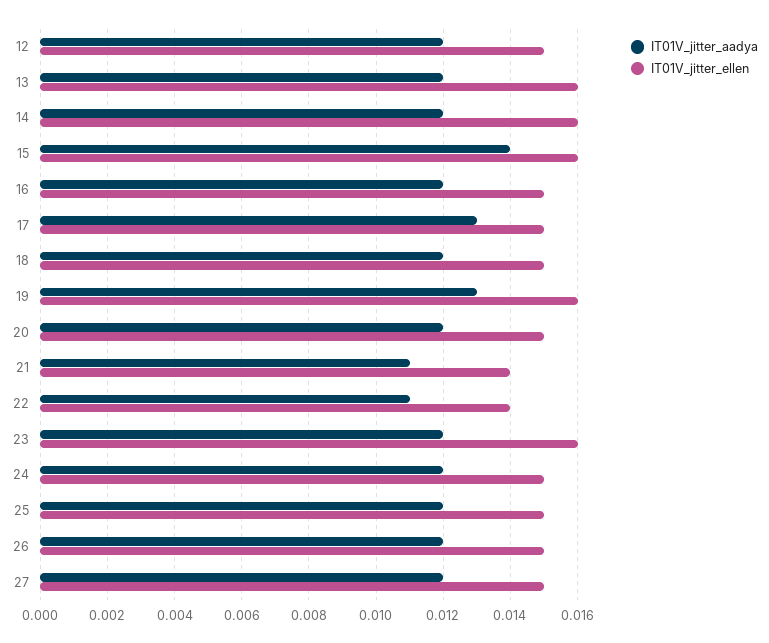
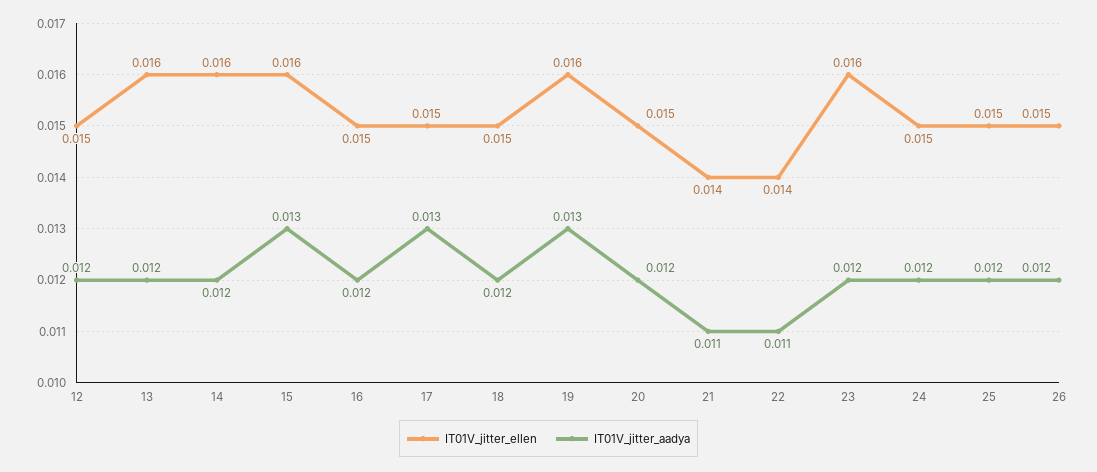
  {
    "IT01V_jitter_aadya": {
      "12": 0.012,
      "13": 0.012,
      "14": 0.012,
-     "15": 0.014,
+     "15": 0.013,
      "16": 0.012,
      "17": 0.013,
      "18": 0.012,
      "19": 0.013,
      "20": 0.012,
      "21": 0.011,
      "22": 0.011,
      "23": 0.012,
      "24": 0.012,
      "25": 0.012,
-     "26": 0.012,
+     "26": 0.012
-     "27": 0.012
    },
    "IT01V_jitter_ellen": {
      "12": 0.015,
      "13": 0.016,
      "14": 0.016,
      "15": 0.016,
      "16": 0.015,
      "17": 0.015,
      "18": 0.015,
      "19": 0.016,
      "20": 0.015,
      "21": 0.014,
      "22": 0.014,
      "23": 0.016,
      "24": 0.015,
      "25": 0.015,
-     "26": 0.015,
+     "26": 0.015
-     "27": 0.015
    }
  }

